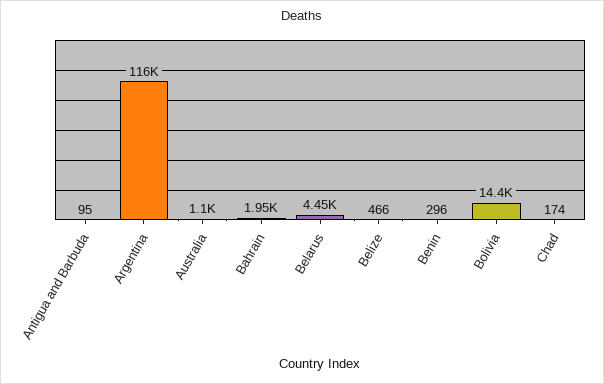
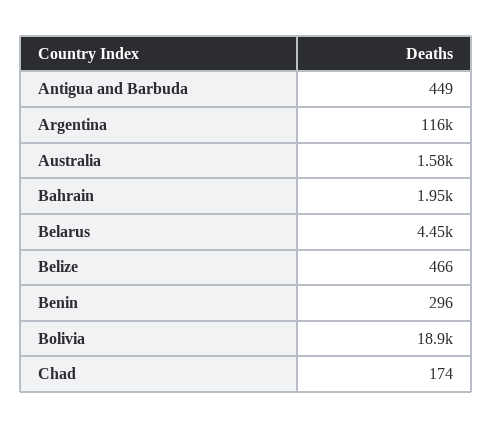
  {
-   "Antigua and Barbuda": 95,
+   "Antigua and Barbuda": 449,
    "Argentina": 116000,
-   "Australia": 1100,
+   "Australia": 1580,
    "Bahrain": 1950,
    "Belarus": 4450,
    "Belize": 466,
    "Benin": 296,
-   "Bolivia": 14400,
+   "Bolivia": 18900,
    "Chad": 174
  }

